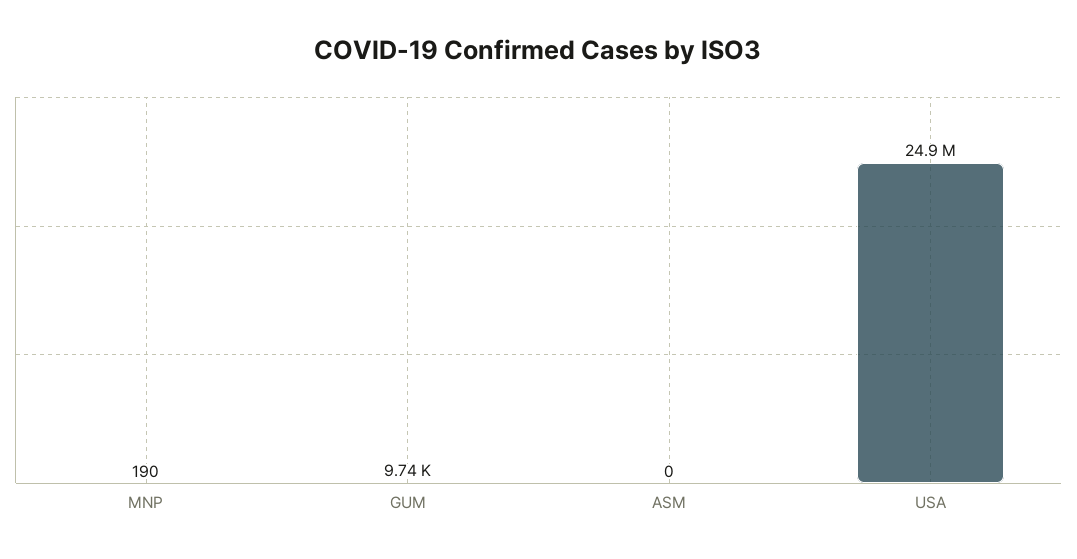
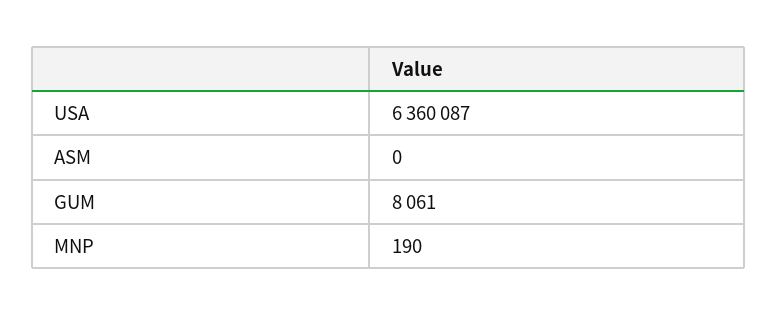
  {
    "MNP": 190,
-   "GUM": 9740,
+   "GUM": 8061,
    "ASM": 0,
-   "USA": 24900000
+   "USA": 6360087
  }

